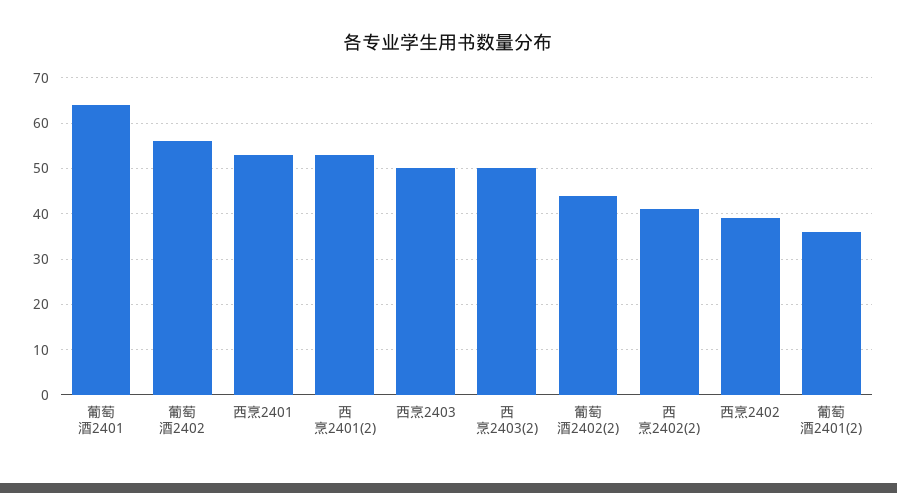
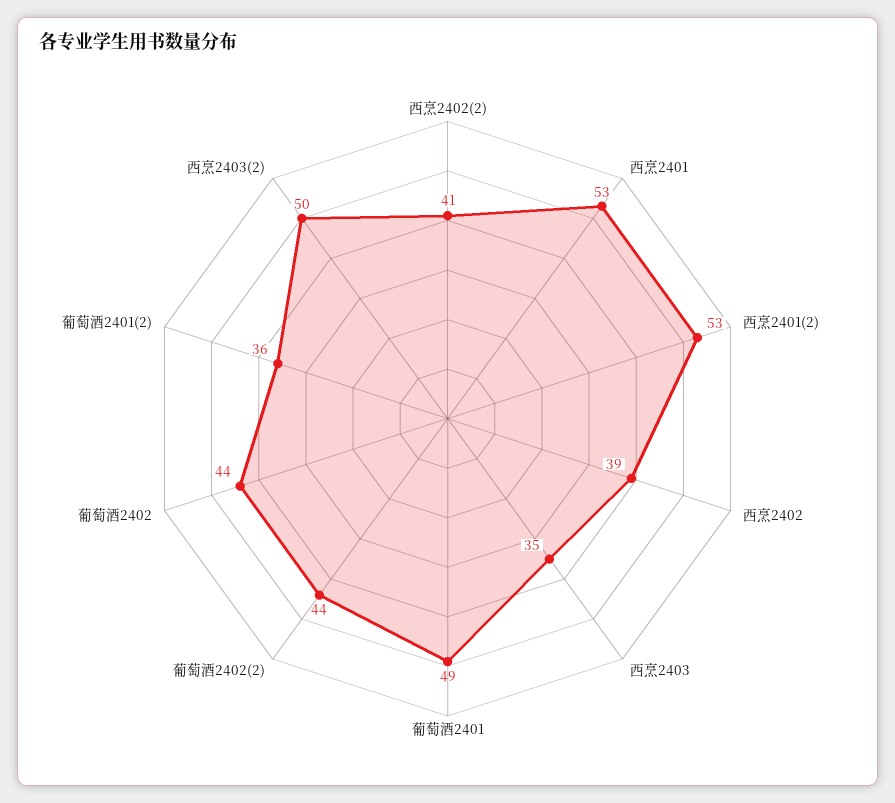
  {
-   "葡萄酒2401": 65,
+   "葡萄酒2401": 49,
-   "葡萄酒2402": 55,
+   "葡萄酒2402": 44,
    "西烹2401": 53,
    "西烹2401(2)": 53,
-   "西烹2403": 50,
+   "西烹2403": 35,
    "西烹2403(2)": 50,
    "葡萄酒2402(2)": 44,
    "西烹2402(2)": 41,
    "西烹2402": 39,
    "葡萄酒2401(2)": 36
  }

